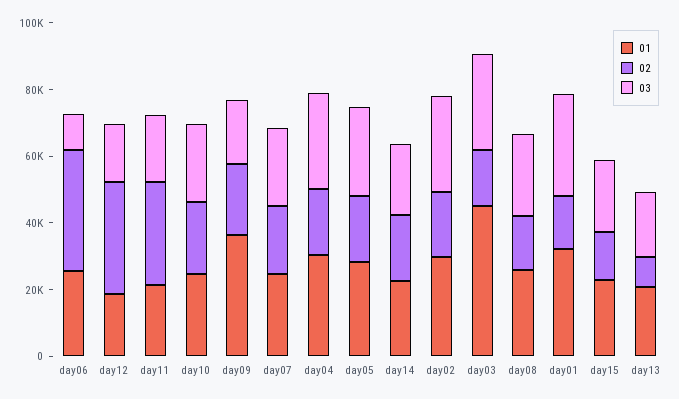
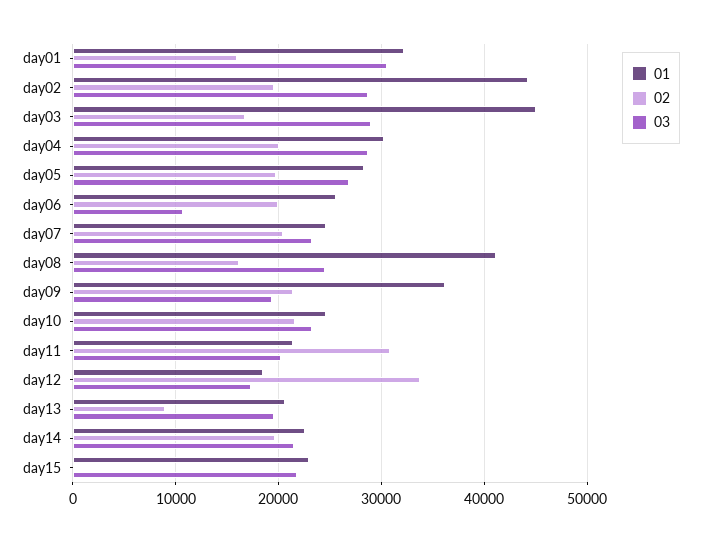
  {
    "01": {
      "day06": 26000,
      "day12": 19000,
      "day11": 21000,
      "day10": 25000,
      "day09": 36000,
      "day07": 25000,
      "day04": 30000,
      "day05": 28000,
      "day14": 23000,
-     "day02": 30000,
+     "day02": 44000,
      "day03": 45000,
-     "day08": 25000,
+     "day08": 41000,
      "day01": 32000,
      "day15": 23000,
      "day13": 21000
    },
    "02": {
-     "day06": 35000,
+     "day06": 20000,
      "day12": 34000,
      "day11": 31000,
      "day10": 22000,
      "day09": 21000,
      "day07": 20000,
      "day04": 20000,
      "day05": 20000,
      "day14": 20000,
      "day02": 20000,
      "day03": 17000,
      "day08": 16000,
      "day01": 16000,
-     "day15": 15000,
+     "day15": 0,
      "day13": 9000
    },
    "03": {
      "day06": 11000,
      "day12": 17000,
      "day11": 20000,
      "day10": 23000,
      "day09": 19000,
      "day07": 23000,
      "day04": 29000,
      "day05": 27000,
      "day14": 21000,
      "day02": 29000,
      "day03": 29000,
      "day08": 25000,
      "day01": 31000,
      "day15": 22000,
      "day13": 20000
    }
  }

